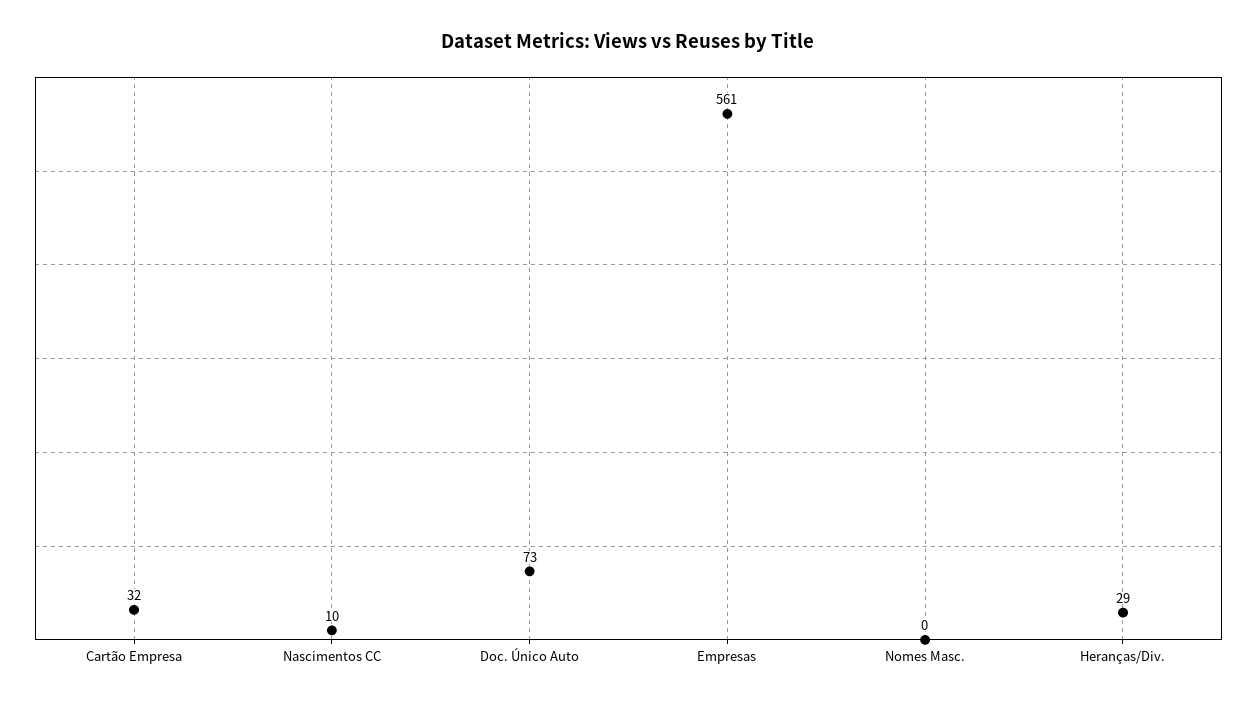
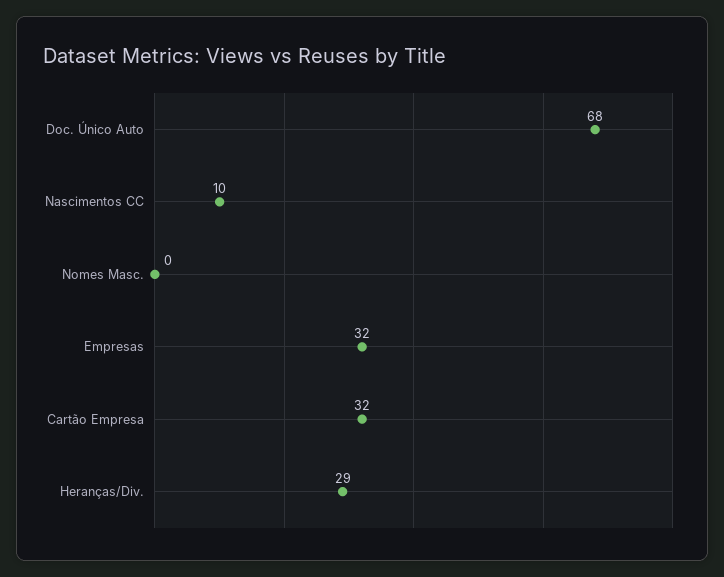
  {
    "Cartão Empresa": 32,
    "Nascimentos CC": 10,
-   "Doc. Único Auto": 73,
+   "Doc. Único Auto": 68,
-   "Empresas": 561,
+   "Empresas": 32,
    "Nomes Masc.": 0,
    "Heranças/Div.": 29
  }

